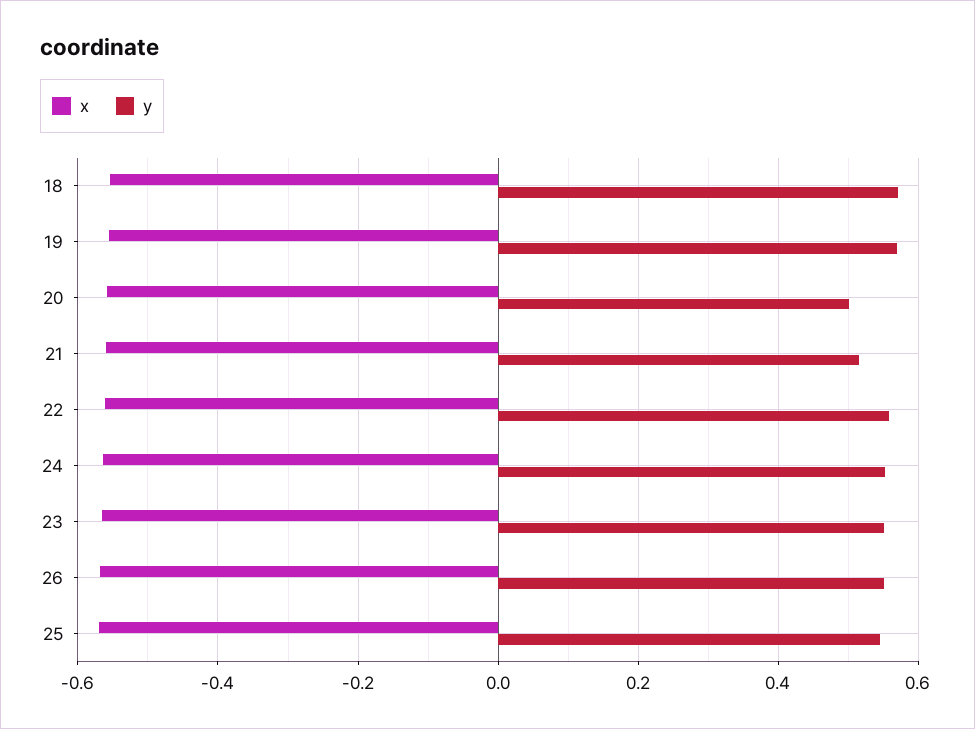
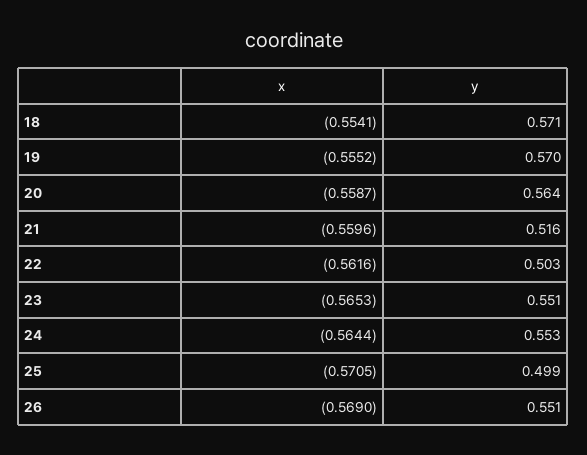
  {
    "x": {
      "18": -0.5541,
      "19": -0.5552,
      "20": -0.5587,
      "21": -0.5596,
      "22": -0.5616,
      "24": -0.5644,
      "23": -0.5653,
      "26": -0.569,
      "25": -0.5705
    },
    "y": {
      "18": 0.571,
      "19": 0.57,
-     "20": 0.5,
+     "20": 0.564,
      "21": 0.516,
-     "22": 0.56,
+     "22": 0.503,
      "24": 0.553,
      "23": 0.551,
      "26": 0.551,
-     "25": 0.54
+     "25": 0.499
    }
  }

